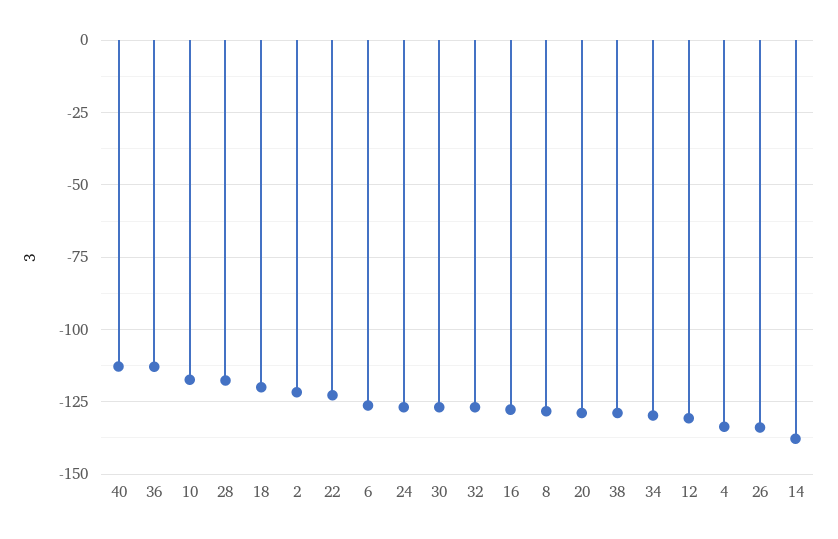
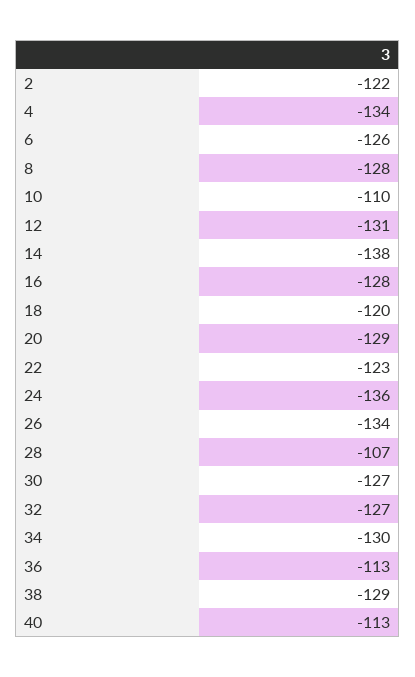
  {
    "40": -113,
    "36": -113,
-   "10": -117.5,
+   "10": -110,
-   "28": -117.5,
+   "28": -107,
    "18": -120,
    "2": -122,
    "22": -123,
    "6": -126,
-   "24": -127.5,
+   "24": -136,
    "30": -127,
    "32": -127,
    "16": -128,
    "8": -128,
    "20": -129,
    "38": -129,
    "34": -130,
    "12": -131,
    "4": -134,
    "26": -134,
    "14": -138
  }

